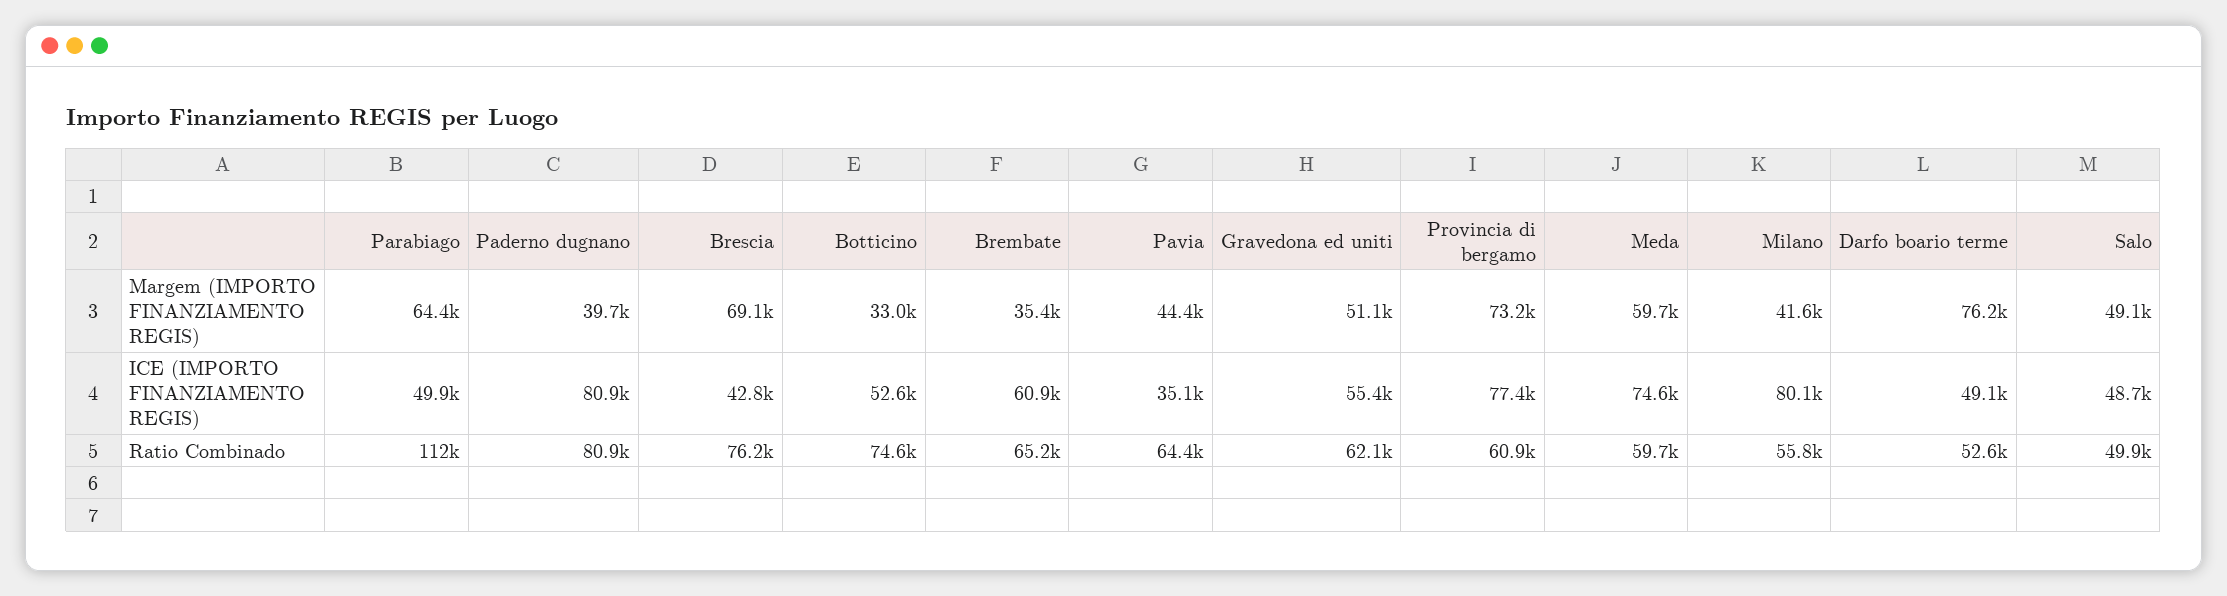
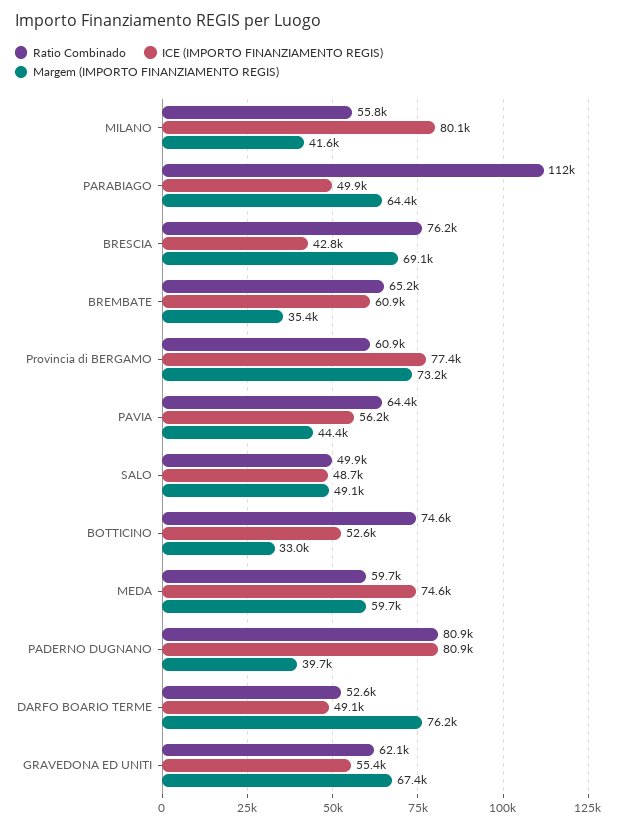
  {
    "Margem (IMPORTO FINANZIAMENTO REGIS)": {
      "Parabiago": 64400,
      "Paderno dugnano": 39700,
      "Brescia": 69100,
      "Botticino": 33000,
      "Brembate": 35400,
      "Pavia": 44400,
-     "Gravedona ed uniti": 51100,
+     "Gravedona ed uniti": 67400,
      "Provincia di bergamo": 73200,
      "Meda": 59700,
      "Milano": 41600,
      "Darfo boario terme": 76200,
      "Salo": 49100
    },
    "ICE (IMPORTO FINANZIAMENTO REGIS)": {
      "Parabiago": 49900,
      "Paderno dugnano": 80900,
      "Brescia": 42800,
      "Botticino": 52600,
      "Brembate": 60900,
-     "Pavia": 35100,
+     "Pavia": 56200,
      "Gravedona ed uniti": 55400,
      "Provincia di bergamo": 77400,
      "Meda": 74600,
      "Milano": 80100,
      "Darfo boario terme": 49100,
      "Salo": 48700
    },
    "Ratio Combinado": {
      "Parabiago": 112000,
      "Paderno dugnano": 80900,
      "Brescia": 76200,
      "Botticino": 74600,
      "Brembate": 65200,
      "Pavia": 64400,
      "Gravedona ed uniti": 62100,
      "Provincia di bergamo": 60900,
      "Meda": 59700,
      "Milano": 55800,
      "Darfo boario terme": 52600,
      "Salo": 49900
    }
  }

